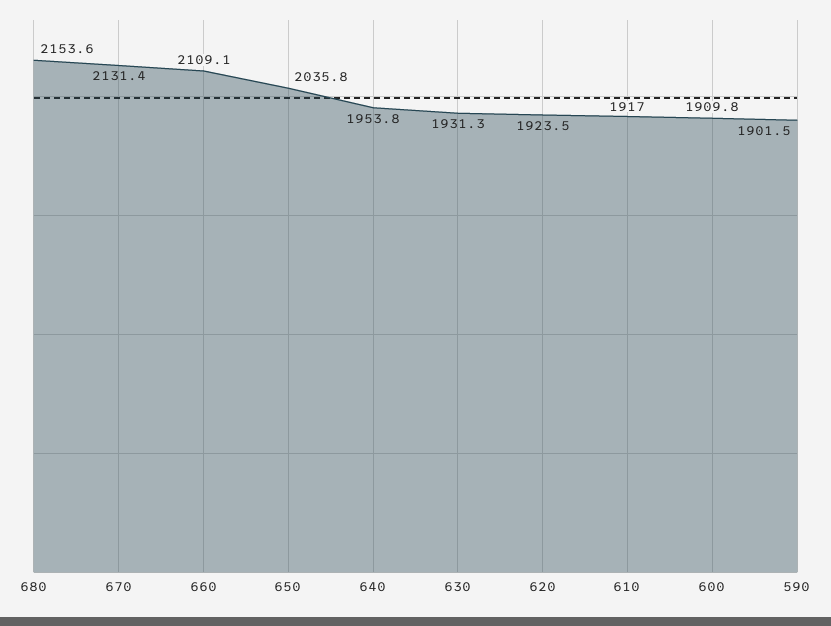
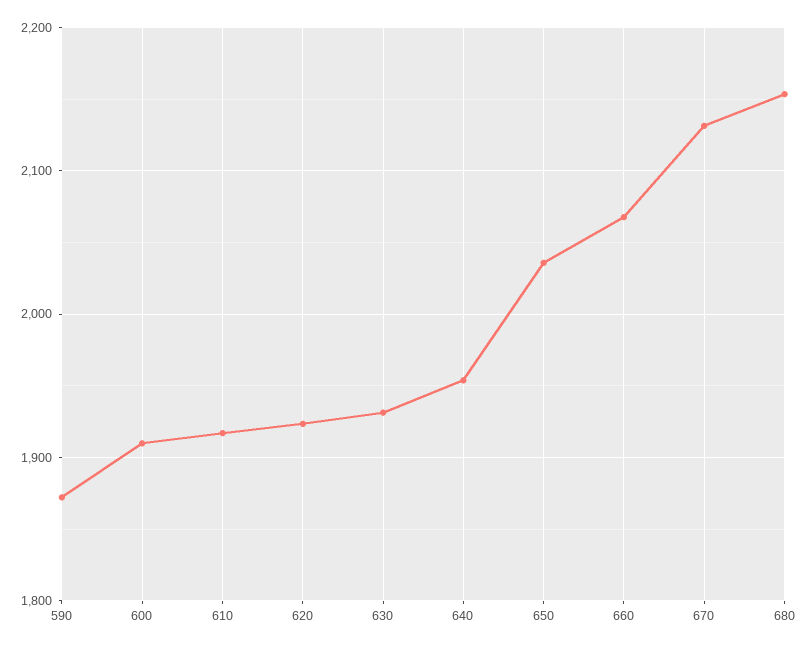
  {
    "680": 2153.6,
    "670": 2131.4,
-   "660": 2109.1,
+   "660": 2070,
    "650": 2035.8,
    "640": 1953.8,
    "630": 1931.3,
    "620": 1923.5,
    "610": 1917,
    "600": 1909.8,
-   "590": 1901.5
+   "590": 1870
  }

